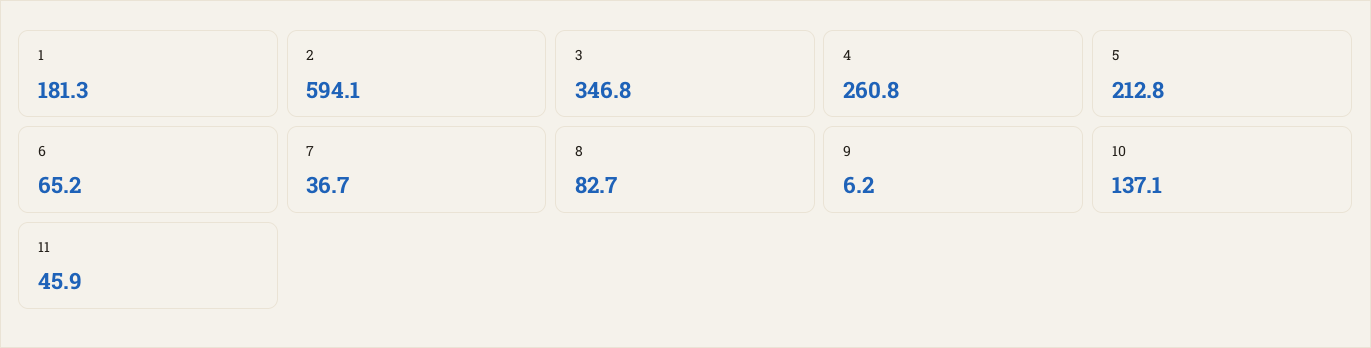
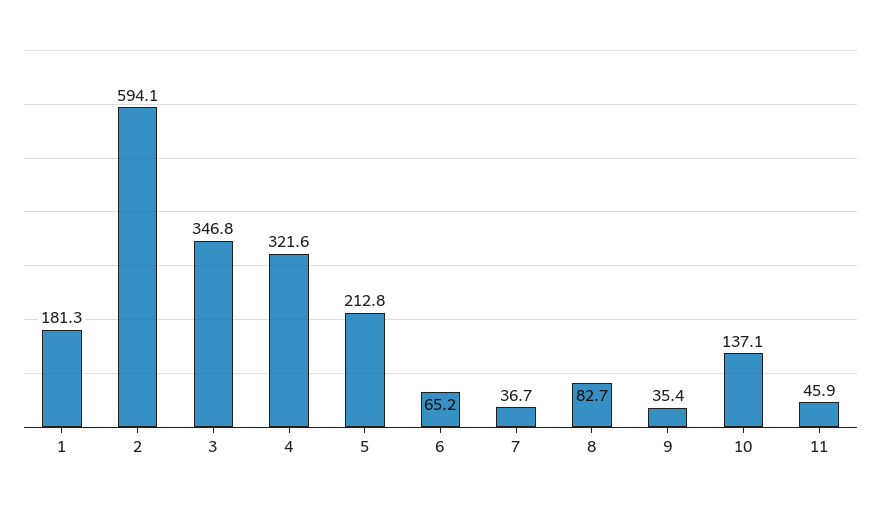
  {
    "1": 181.3,
    "2": 594.1,
    "3": 346.8,
-   "4": 260.8,
+   "4": 321.6,
    "5": 212.8,
    "6": 65.2,
    "7": 36.7,
    "8": 82.7,
-   "9": 6.2,
+   "9": 35.4,
    "10": 137.1,
    "11": 45.9
  }

